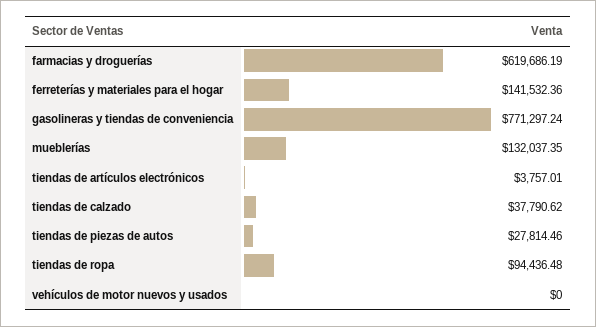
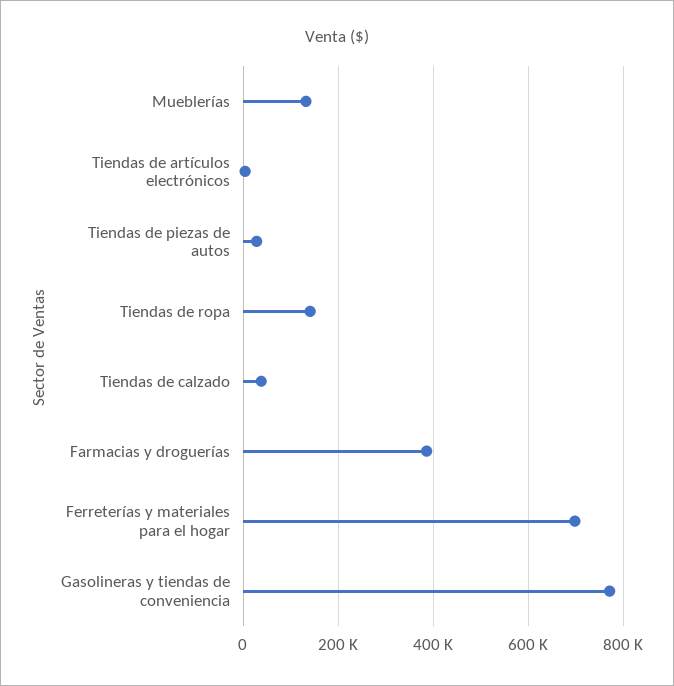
  {
-   "farmacias y droguerías": 619686.19,
+   "farmacias y droguerías": 380000,
-   "ferreterías y materiales para el hogar": 141532.36,
+   "ferreterías y materiales para el hogar": 700000,
    "gasolineras y tiendas de conveniencia": 771297.24,
    "mueblerías": 132037.35,
    "tiendas de artículos electrónicos": 3757.01,
    "tiendas de calzado": 37790.62,
    "tiendas de piezas de autos": 27814.46,
-   "tiendas de ropa": 94436.48,
+   "tiendas de ropa": 140000
-   "vehículos de motor nuevos y usados": 0
  }

